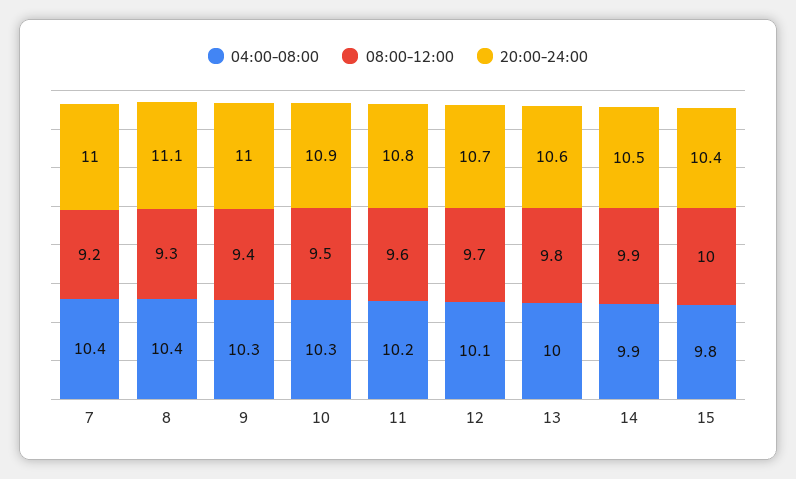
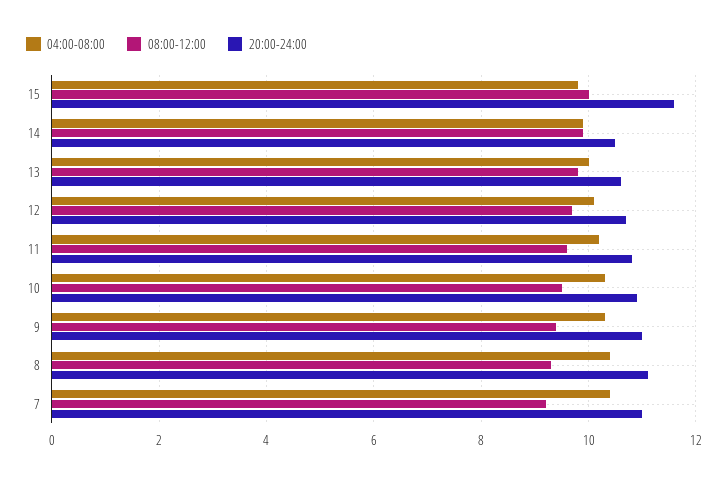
  {
    "04:00-08:00": {
      "7": 10.4,
      "8": 10.4,
      "9": 10.3,
      "10": 10.3,
      "11": 10.2,
      "12": 10.1,
      "13": 10,
      "14": 9.9,
      "15": 9.8
    },
    "08:00-12:00": {
      "7": 9.2,
      "8": 9.3,
      "9": 9.4,
      "10": 9.5,
      "11": 9.6,
      "12": 9.7,
      "13": 9.8,
      "14": 9.9,
      "15": 10
    },
    "20:00-24:00": {
      "7": 11,
      "8": 11.1,
      "9": 11,
      "10": 10.9,
      "11": 10.8,
      "12": 10.7,
      "13": 10.6,
      "14": 10.5,
-     "15": 10.4
+     "15": 11.5
    }
  }

